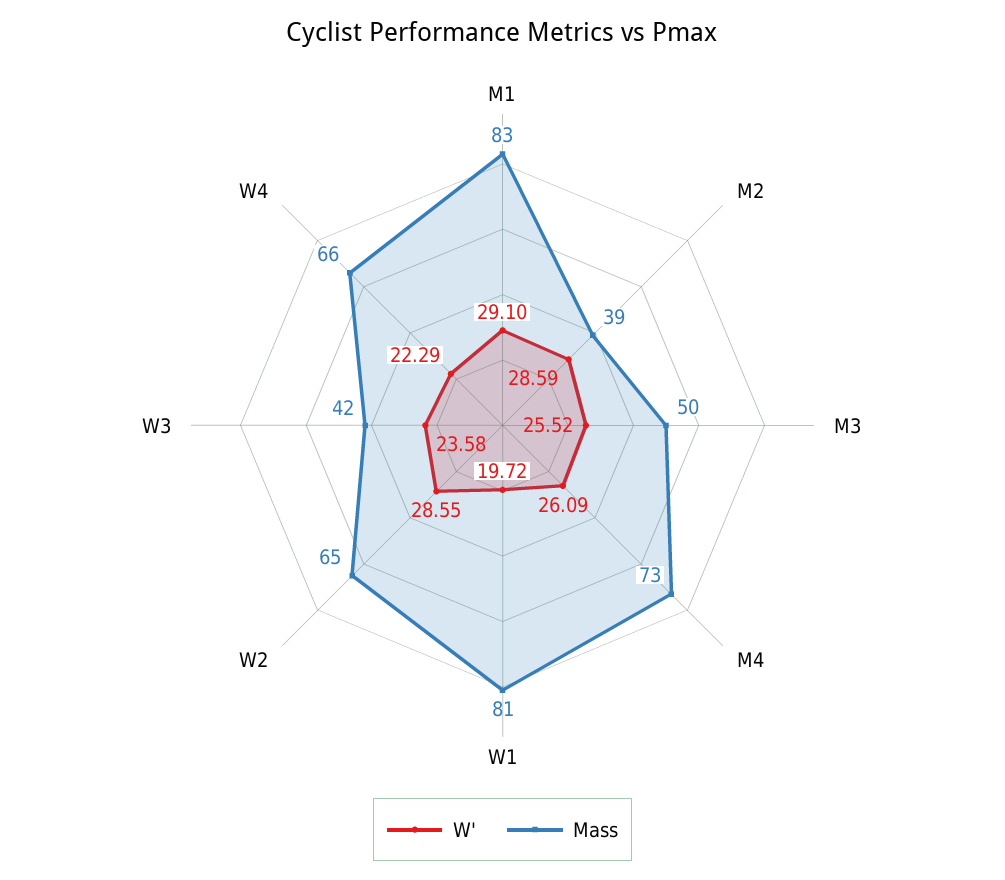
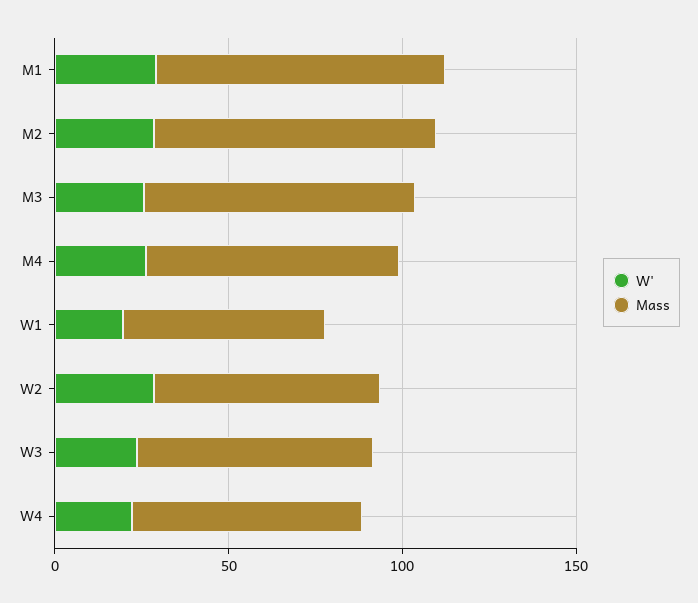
  {
    "W'": {
      "M1": 29.1,
      "M2": 28.59,
      "M3": 25.52,
      "M4": 26.09,
      "W1": 19.72,
      "W2": 28.55,
      "W3": 23.58,
      "W4": 22.29
    },
    "Mass": {
      "M1": 83,
-     "M2": 39,
+     "M2": 80,
-     "M3": 50,
+     "M3": 80,
      "M4": 73,
-     "W1": 81,
+     "W1": 60,
      "W2": 65,
-     "W3": 42,
+     "W3": 70,
      "W4": 66
    }
  }

